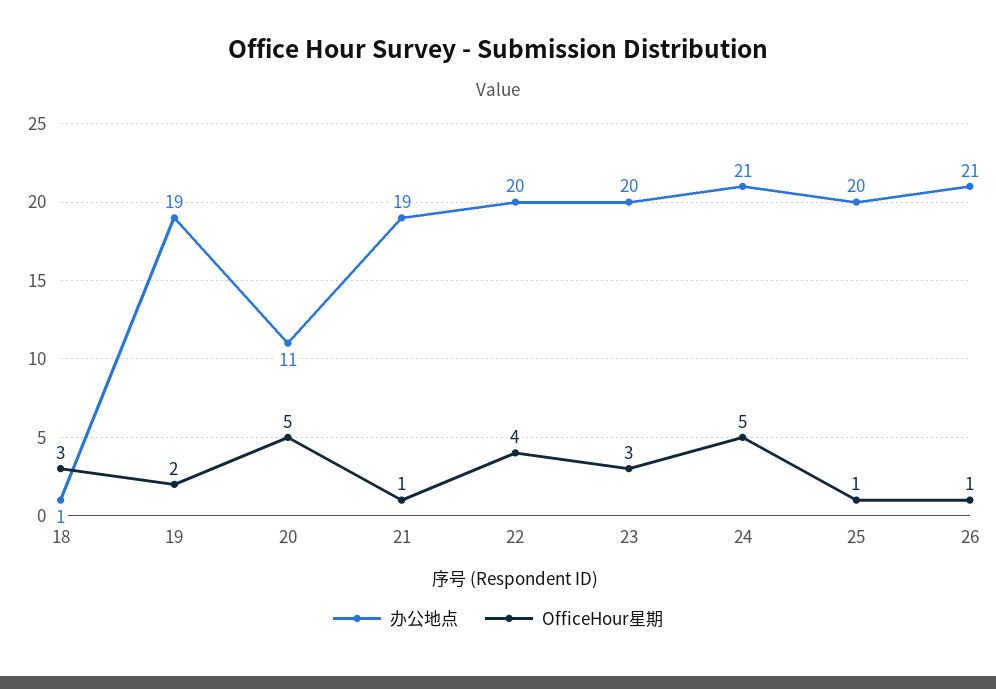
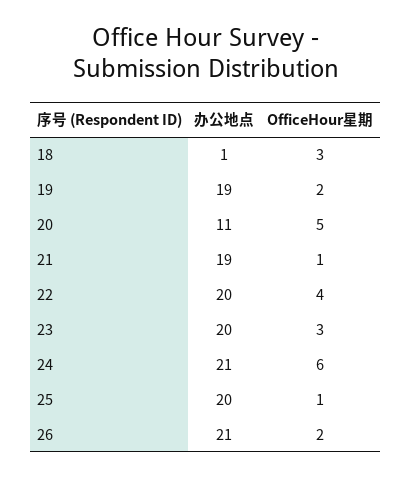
  {
    "办公地点": {
      "18": 1,
      "19": 19,
      "20": 11,
      "21": 19,
      "22": 20,
      "23": 20,
      "24": 21,
      "25": 20,
      "26": 21
    },
    "OfficeHour星期": {
      "18": 3,
      "19": 2,
      "20": 5,
      "21": 1,
      "22": 4,
      "23": 3,
-     "24": 5,
+     "24": 6,
      "25": 1,
-     "26": 1
+     "26": 2
    }
  }

